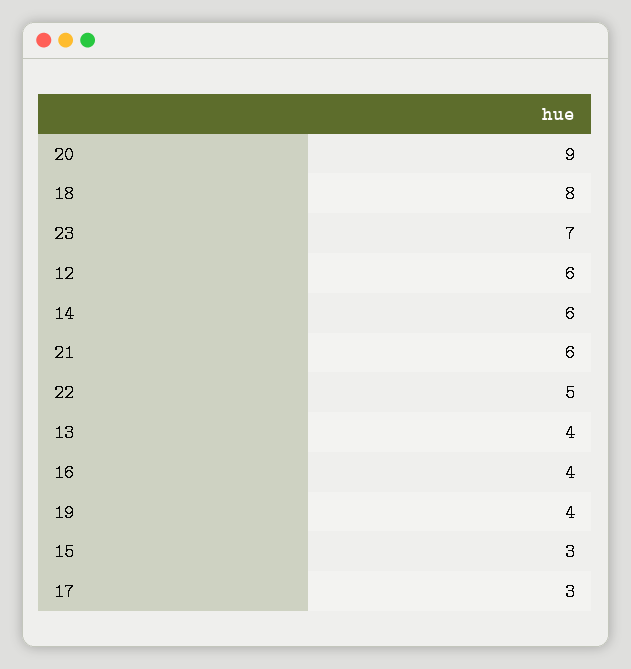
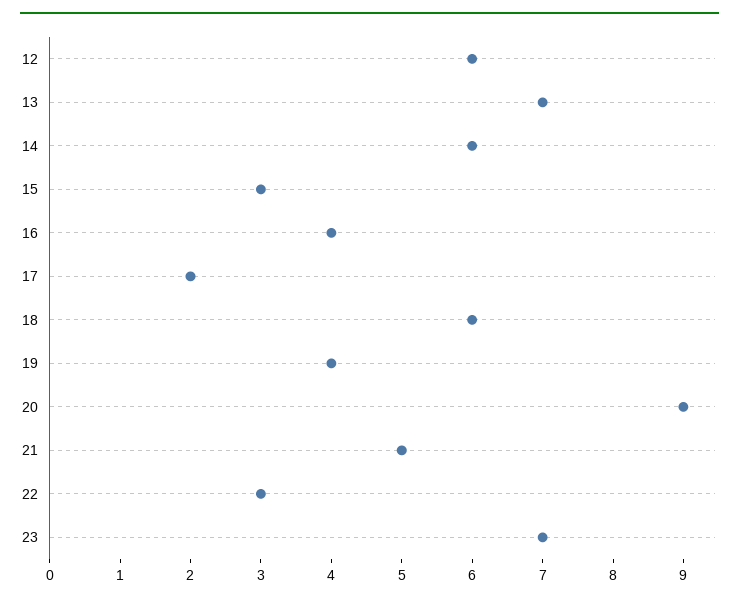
  {
    "20": 9,
-   "18": 8,
+   "18": 6,
    "23": 7,
    "12": 6,
    "14": 6,
-   "21": 6,
+   "21": 5,
-   "22": 5,
+   "22": 3,
-   "13": 4,
+   "13": 7,
    "16": 4,
    "19": 4,
    "15": 3,
-   "17": 3
+   "17": 2
  }

